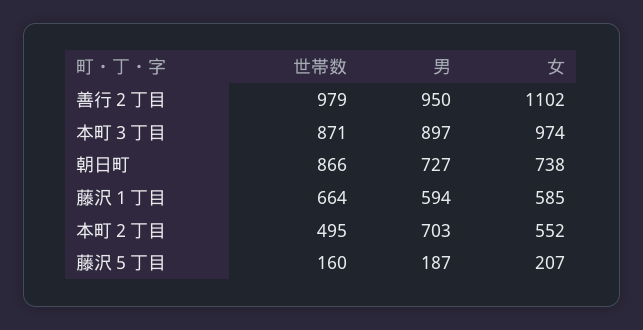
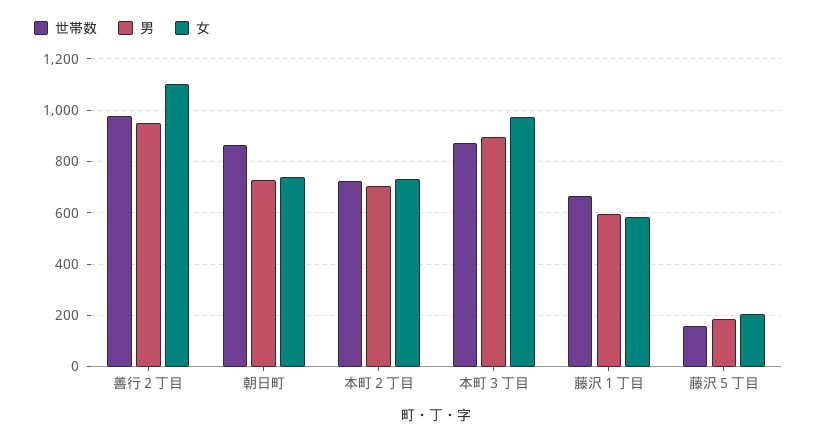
  {
    "世帯数": {
      "善行２丁目": 979,
      "本町３丁目": 871,
      "朝日町": 866,
      "藤沢１丁目": 664,
-     "本町２丁目": 495,
+     "本町２丁目": 725,
      "藤沢５丁目": 160
    },
    "男": {
      "善行２丁目": 950,
      "本町３丁目": 897,
      "朝日町": 727,
      "藤沢１丁目": 594,
      "本町２丁目": 703,
      "藤沢５丁目": 187
    },
    "女": {
      "善行２丁目": 1102,
      "本町３丁目": 974,
      "朝日町": 738,
      "藤沢１丁目": 585,
-     "本町２丁目": 552,
+     "本町２丁目": 725,
      "藤沢５丁目": 207
    }
  }

